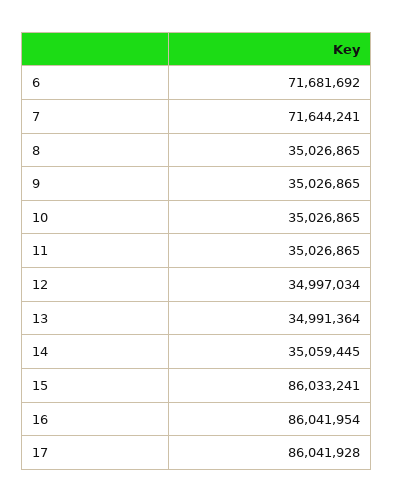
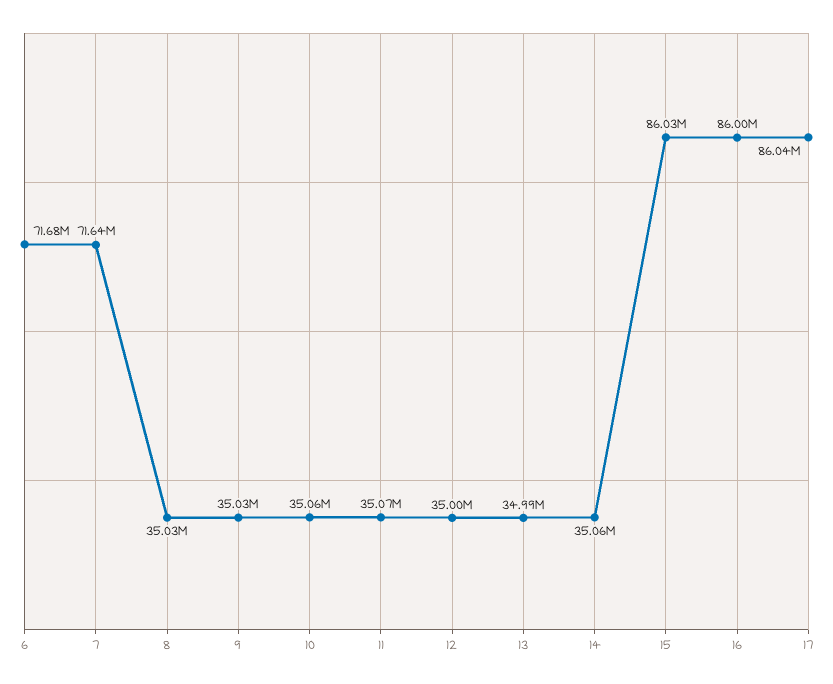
  {
    "6": 71681692,
    "7": 71644241,
    "8": 35026865,
    "9": 35026865,
-   "10": 35026865,
+   "10": 35060000,
-   "11": 35026865,
+   "11": 35070000,
    "12": 34997034,
    "13": 34991364,
    "14": 35059445,
    "15": 86033241,
-   "16": 86041954,
+   "16": 86000000,
    "17": 86041928
  }

